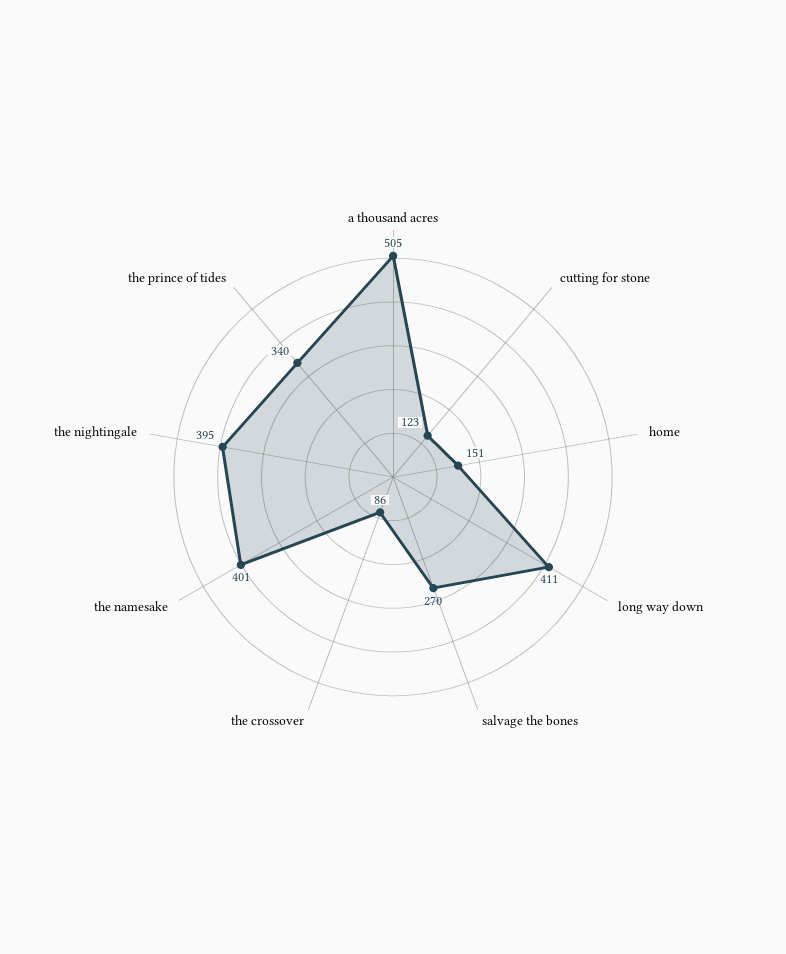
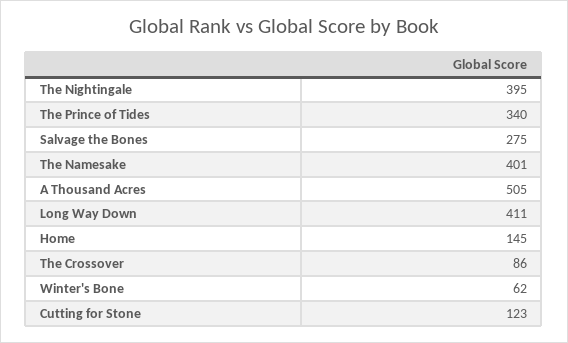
  {
    "a thousand acres": 505,
    "cutting for stone": 123,
-   "home": 151,
+   "home": 145,
    "long way down": 411,
-   "salvage the bones": 270,
+   "salvage the bones": 275,
    "the crossover": 86,
    "the namesake": 401,
    "the nightingale": 395,
-   "the prince of tides": 340
+   "the prince of tides": 340,
+   "Winter's Bone": 62
  }

